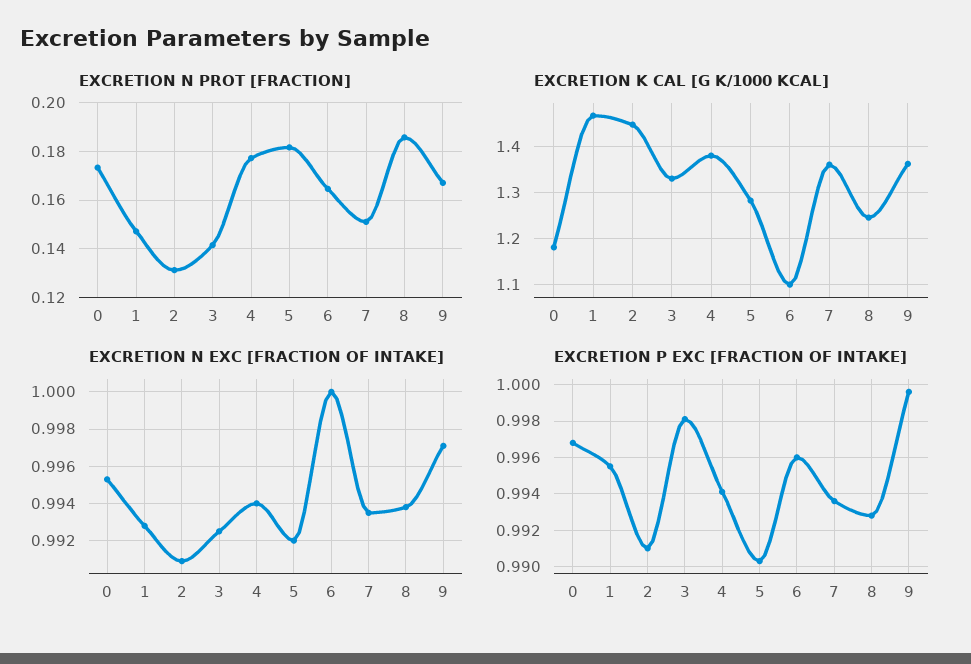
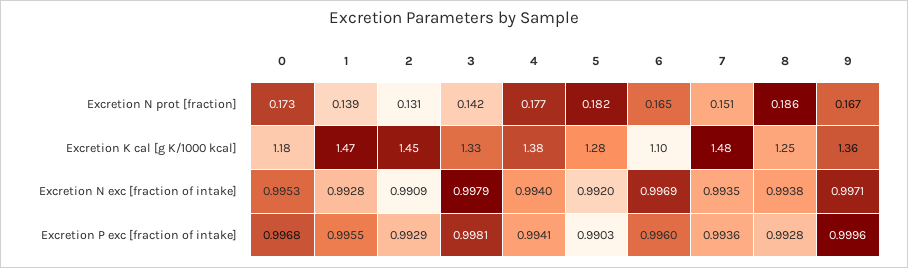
  {
    "EXCRETION N PROT [FRACTION]": {
      "0": 0.173,
-     "1": 0.1475,
+     "1": 0.139,
      "2": 0.131,
      "3": 0.142,
      "4": 0.177,
      "5": 0.182,
      "6": 0.165,
      "7": 0.151,
      "8": 0.186,
      "9": 0.167
    },
    "EXCRETION K CAL [G K/1000 KCAL]": {
      "0": 1.18,
      "1": 1.47,
      "2": 1.45,
      "3": 1.33,
      "4": 1.38,
      "5": 1.28,
      "6": 1.1,
-     "7": 1.36,
+     "7": 1.48,
      "8": 1.25,
      "9": 1.36
    },
    "EXCRETION N EXC [FRACTION OF INTAKE]": {
      "0": 0.9953,
      "1": 0.9928,
      "2": 0.9909,
-     "3": 0.9925,
+     "3": 0.9979,
      "4": 0.994,
      "5": 0.992,
-     "6": 1,
+     "6": 0.9969,
      "7": 0.9935,
      "8": 0.9938,
      "9": 0.9971
    },
    "EXCRETION P EXC [FRACTION OF INTAKE]": {
      "0": 0.9968,
      "1": 0.9955,
-     "2": 0.991,
+     "2": 0.9929,
      "3": 0.9981,
      "4": 0.9941,
      "5": 0.9903,
      "6": 0.996,
      "7": 0.9936,
      "8": 0.9928,
      "9": 0.9996
    }
  }

